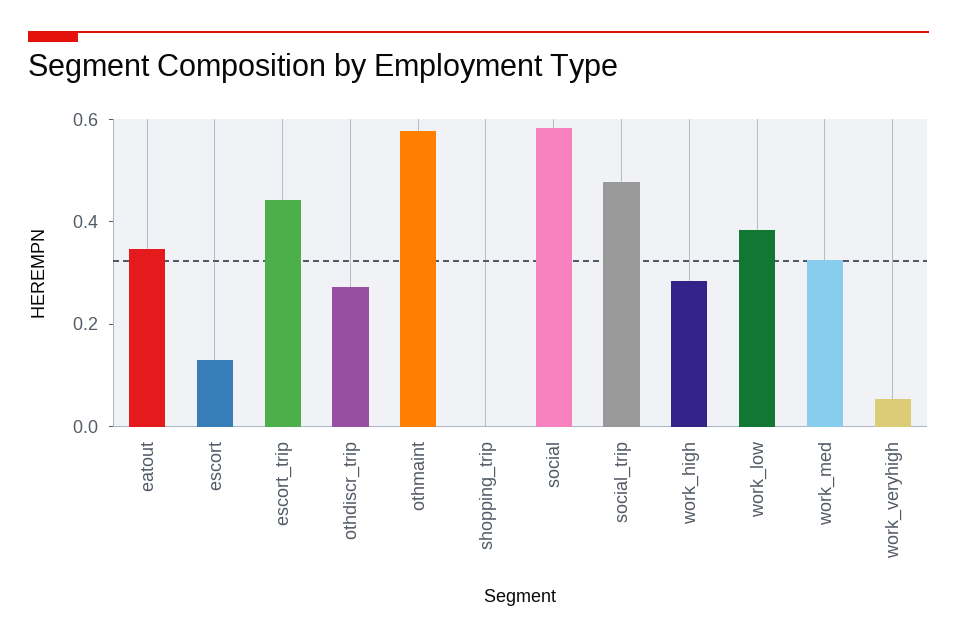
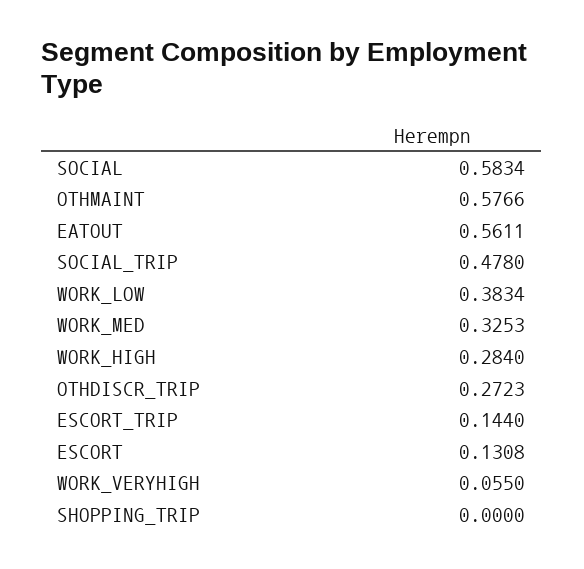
  {
-   "eatout": 0.35,
+   "eatout": 0.5611,
    "escort": 0.1308,
-   "escort_trip": 0.45,
+   "escort_trip": 0.144,
    "othdiscr_trip": 0.2723,
    "othmaint": 0.5766,
    "shopping_trip": 0,
    "social": 0.5834,
    "social_trip": 0.478,
    "work_high": 0.284,
    "work_low": 0.3834,
    "work_med": 0.3253,
    "work_veryhigh": 0.055
  }

